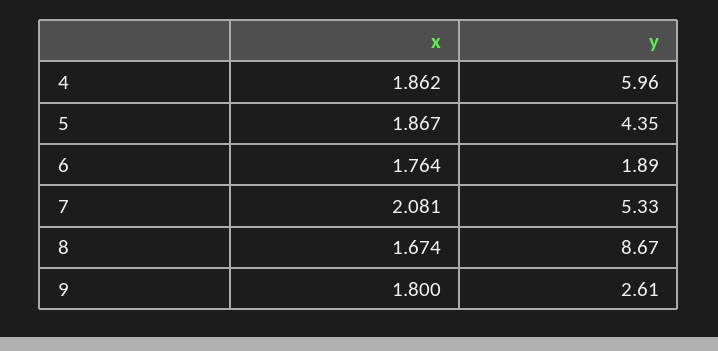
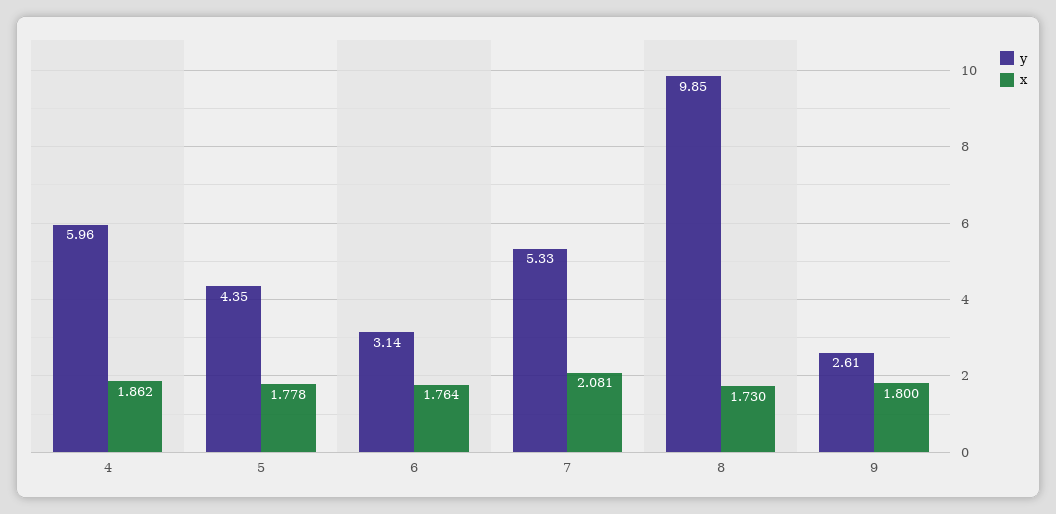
  {
    "x": {
      "4": 1.862,
-     "5": 1.867,
+     "5": 1.778,
      "6": 1.764,
      "7": 2.081,
-     "8": 1.674,
+     "8": 1.73,
      "9": 1.8
    },
    "y": {
      "4": 5.96,
      "5": 4.35,
-     "6": 1.89,
+     "6": 3.14,
      "7": 5.33,
-     "8": 8.67,
+     "8": 9.85,
      "9": 2.61
    }
  }

